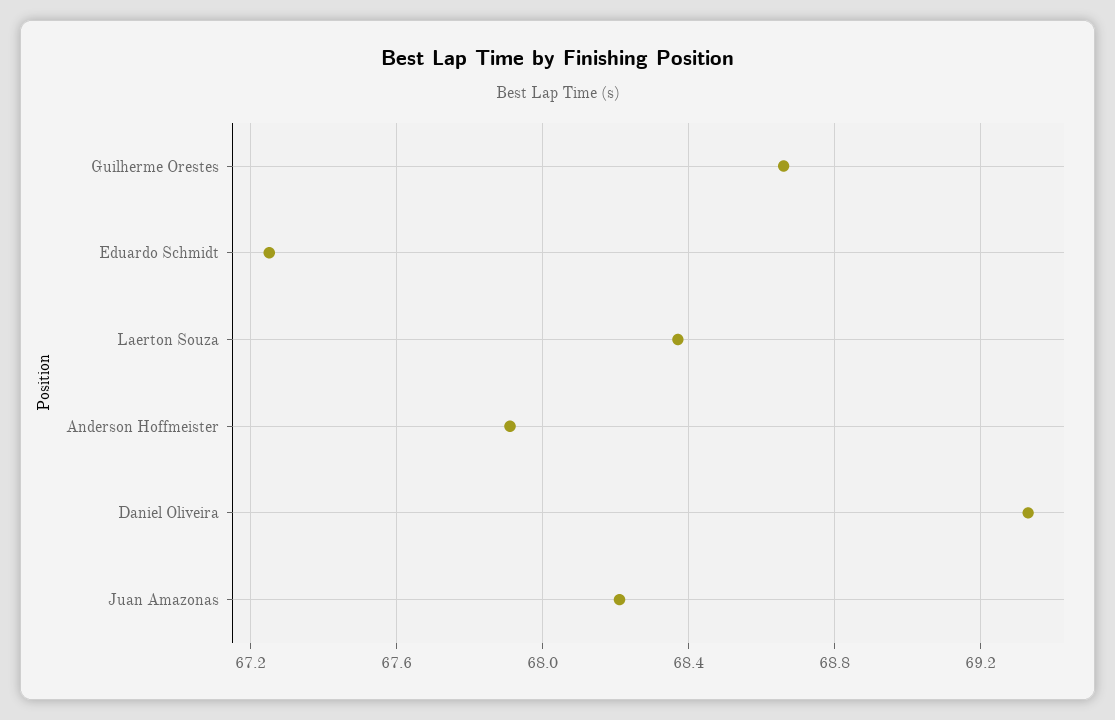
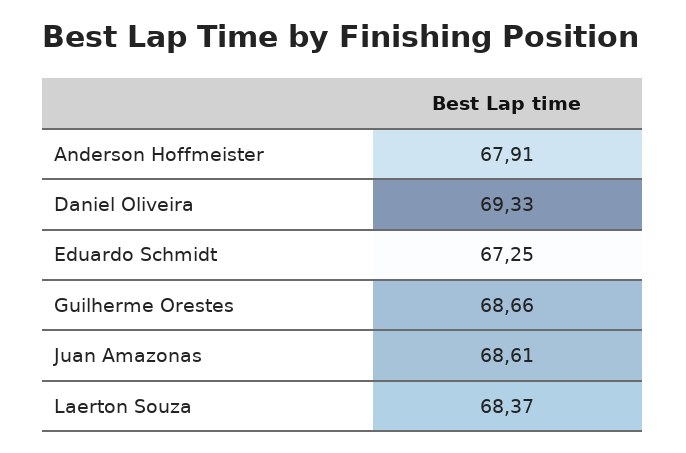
  {
    "Guilherme Orestes": 68.66,
    "Eduardo Schmidt": 67.25,
    "Laerton Souza": 68.37,
    "Anderson Hoffmeister": 67.91,
    "Daniel Oliveira": 69.33,
-   "Juan Amazonas": 68.2
+   "Juan Amazonas": 68.61
  }

